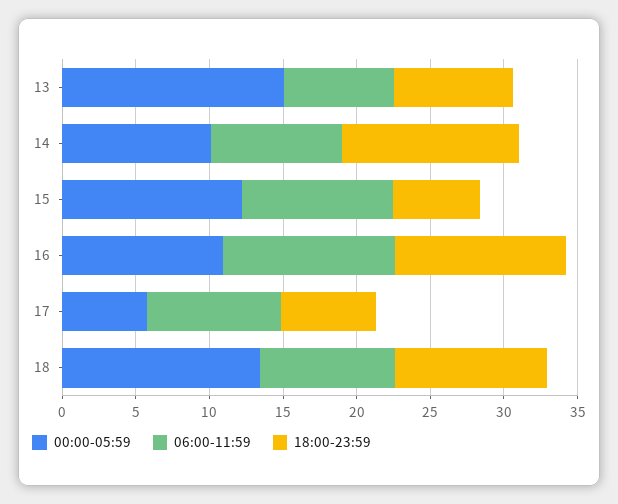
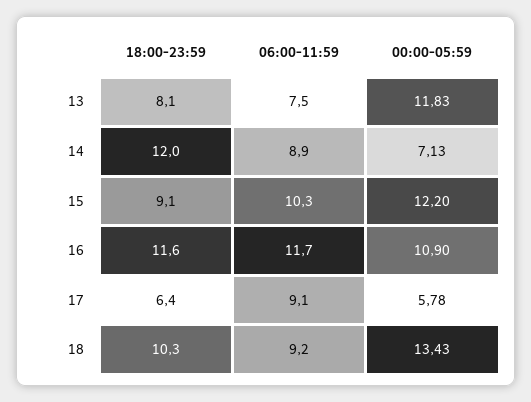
  {
    "00:00-05:59": {
-     "13": 15,
+     "13": 11.83,
-     "14": 10,
+     "14": 7.13,
      "15": 12.2,
      "16": 10.9,
      "17": 5.78,
      "18": 13.43
    },
    "06:00-11:59": {
      "13": 7.5,
      "14": 8.9,
      "15": 10.3,
      "16": 11.7,
      "17": 9.1,
      "18": 9.2
    },
    "18:00-23:59": {
      "13": 8.1,
      "14": 12,
-     "15": 6,
+     "15": 9.1,
      "16": 11.6,
      "17": 6.4,
      "18": 10.3
    }
  }

